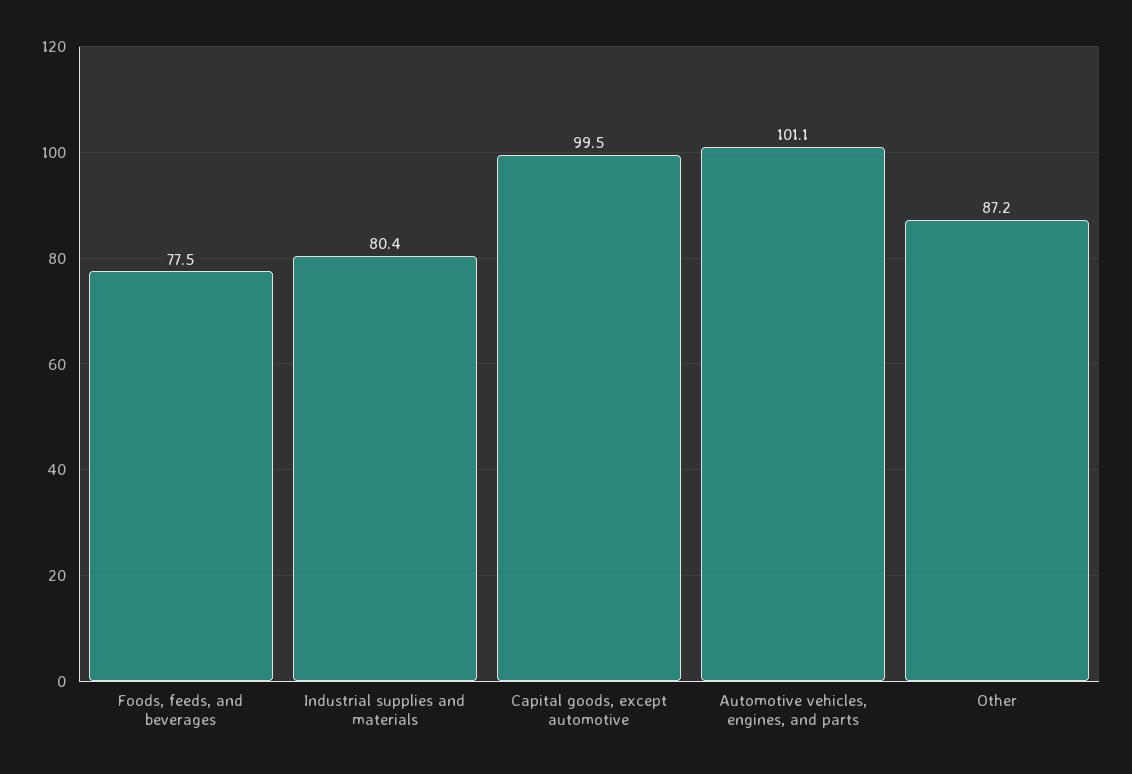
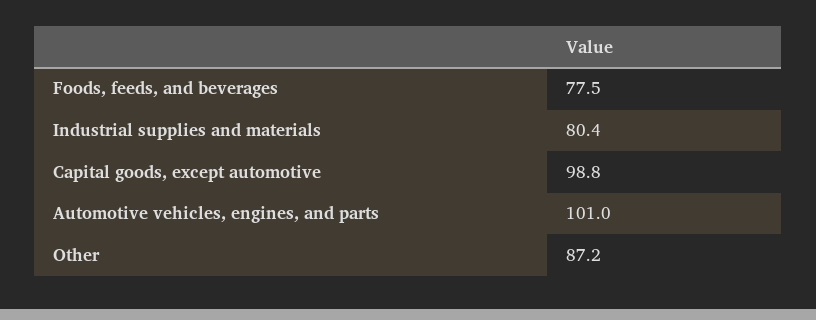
  {
    "Foods, feeds, and beverages": 77.5,
    "Industrial supplies and materials": 80.4,
-   "Capital goods, except automotive": 99.5,
+   "Capital goods, except automotive": 98.8,
-   "Automotive vehicles, engines, and parts": 101.1,
+   "Automotive vehicles, engines, and parts": 101,
    "Other": 87.2
  }

